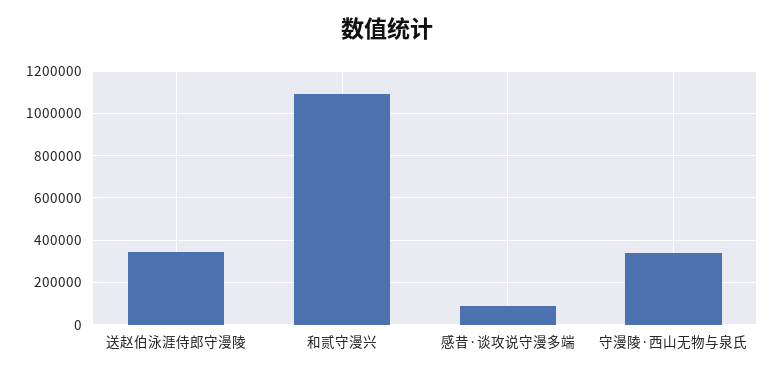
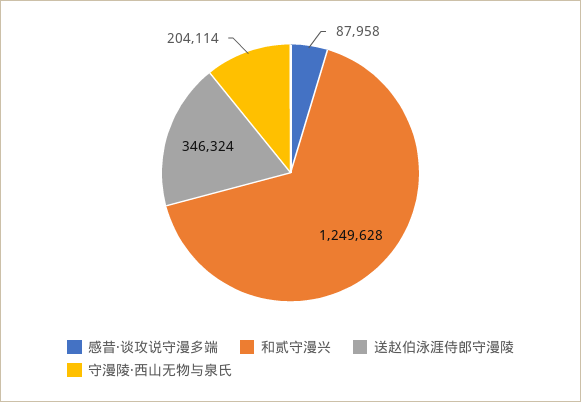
  {
    "送赵伯泳涯侍郎守漫陵": 346324,
-   "和贰守漫兴": 1100000,
+   "和贰守漫兴": 1249628,
    "感昔·谈攻说守漫多端": 87958,
-   "守漫陵·西山无物与泉氏": 350000
+   "守漫陵·西山无物与泉氏": 204114
  }

